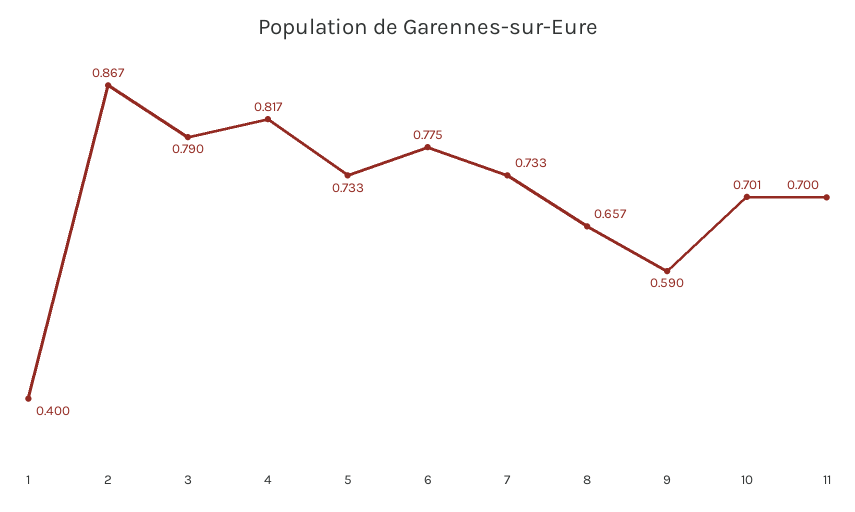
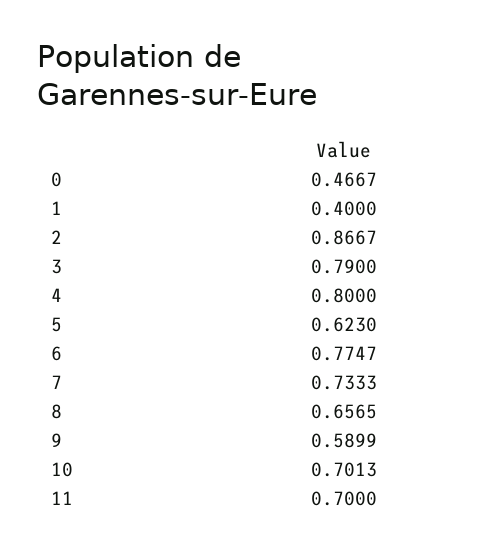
  {
    "1": 0.4,
    "2": 0.8667,
    "3": 0.79,
-   "4": 0.817,
+   "4": 0.8,
-   "5": 0.733,
+   "5": 0.623,
    "6": 0.7747,
    "7": 0.7333,
    "8": 0.6565,
    "9": 0.5899,
    "10": 0.7013,
-   "11": 0.7
+   "11": 0.7,
+   "0": 0.4667
  }

